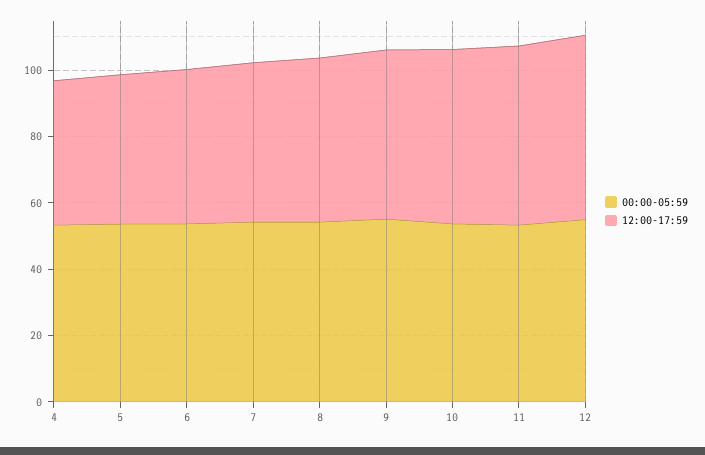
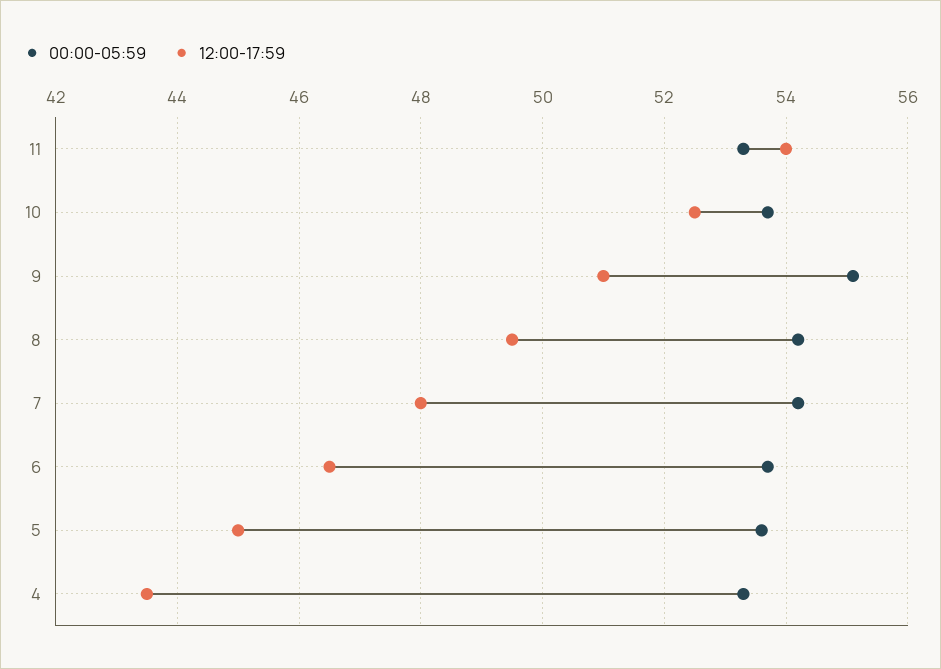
  {
    "00:00-05:59": {
      "4": 53.5,
      "5": 53.5,
      "6": 53.5,
      "7": 54,
      "8": 54,
      "9": 55,
      "10": 53.5,
-     "11": 53.5,
+     "11": 53.5
-     "12": 55
    },
    "12:00-17:59": {
      "4": 43.5,
      "5": 45,
      "6": 46.5,
      "7": 48,
      "8": 49.5,
      "9": 51,
      "10": 52.5,
-     "11": 54,
+     "11": 54
-     "12": 55
    }
  }

